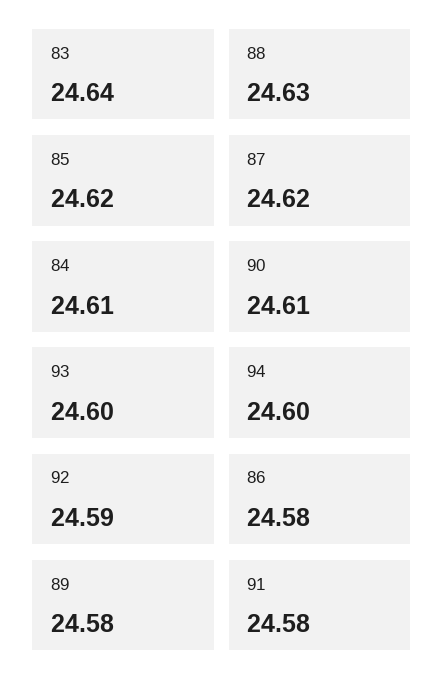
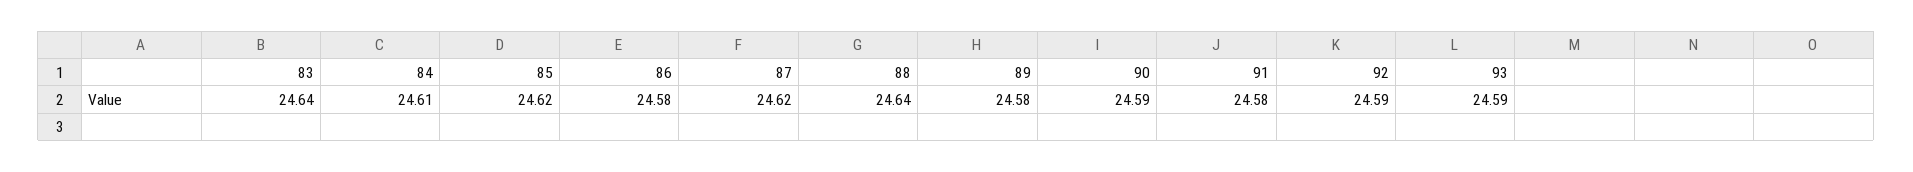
  {
    "83": 24.64,
-   "88": 24.63,
+   "88": 24.64,
    "85": 24.62,
    "87": 24.62,
    "84": 24.61,
-   "90": 24.61,
+   "90": 24.59,
-   "93": 24.6,
+   "93": 24.59,
-   "94": 24.6,
    "92": 24.59,
    "86": 24.58,
    "89": 24.58,
    "91": 24.58
  }

